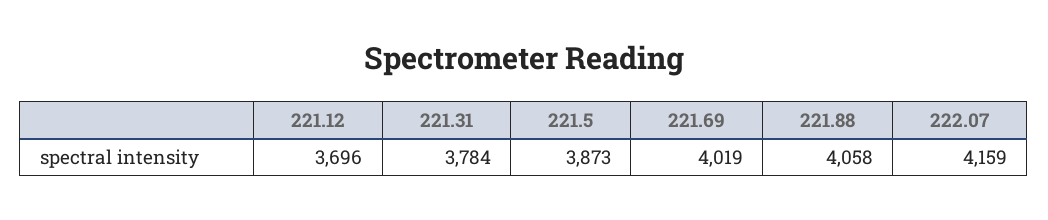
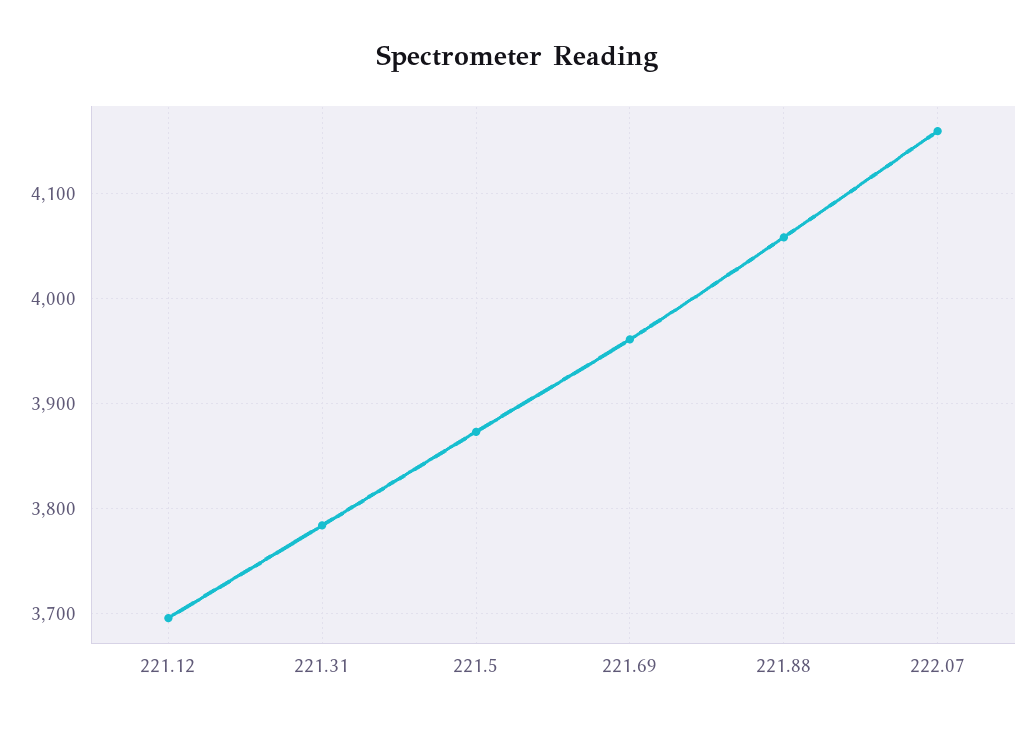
  {
    "221.12": 3696,
    "221.31": 3784,
    "221.5": 3873,
-   "221.69": 4019,
+   "221.69": 3960,
    "221.88": 4058,
    "222.07": 4159
  }

